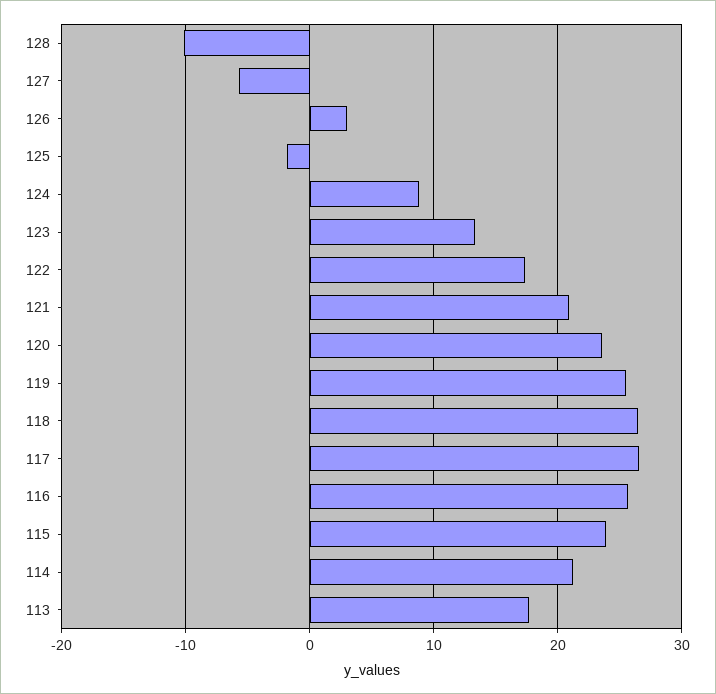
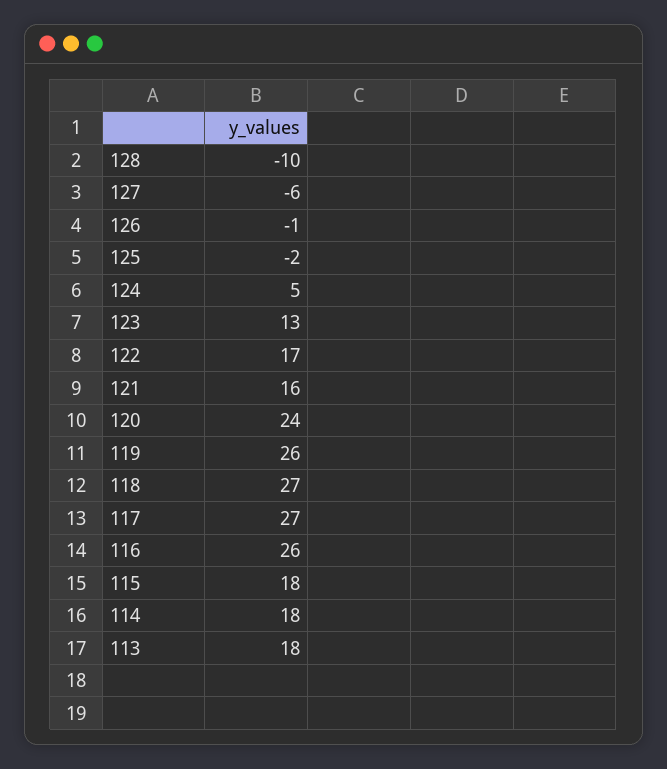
  {
    "128": -10,
    "127": -6,
-   "126": 3,
+   "126": -1,
    "125": -2,
-   "124": 9,
+   "124": 5,
    "123": 13,
    "122": 17,
-   "121": 21,
+   "121": 16,
    "120": 24,
    "119": 26,
    "118": 27,
    "117": 27,
    "116": 26,
-   "115": 24,
+   "115": 18,
-   "114": 21,
+   "114": 18,
    "113": 18
  }

